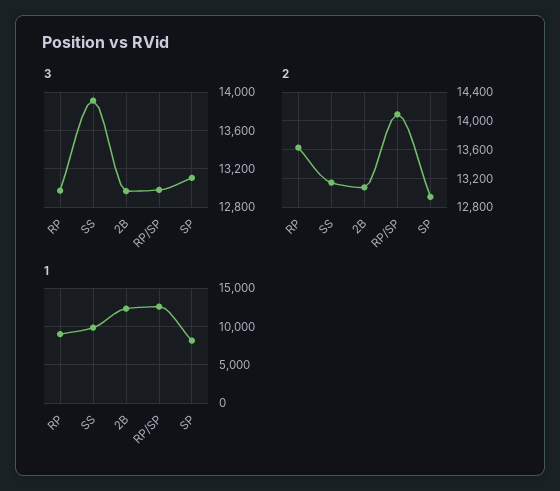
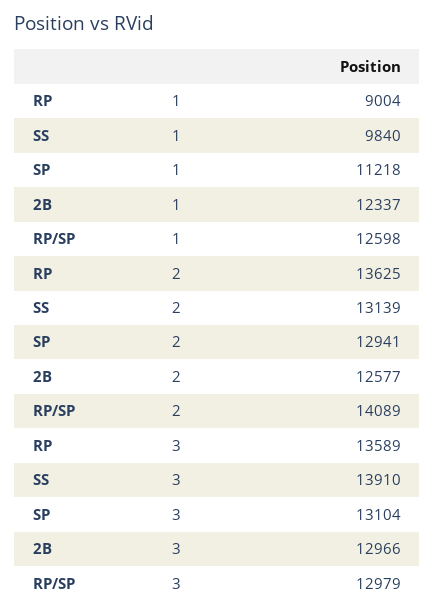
  {
    "3": {
-     "RP": 13000,
+     "RP": 13589,
      "SS": 13910,
      "2B": 12966,
      "RP/SP": 12979,
      "SP": 13104
    },
    "2": {
      "RP": 13625,
      "SS": 13139,
-     "2B": 13100,
+     "2B": 12577,
      "RP/SP": 14089,
      "SP": 12941
    },
    "1": {
      "RP": 9004,
      "SS": 9840,
      "2B": 12337,
      "RP/SP": 12598,
-     "SP": 8000
+     "SP": 11218
    }
  }

